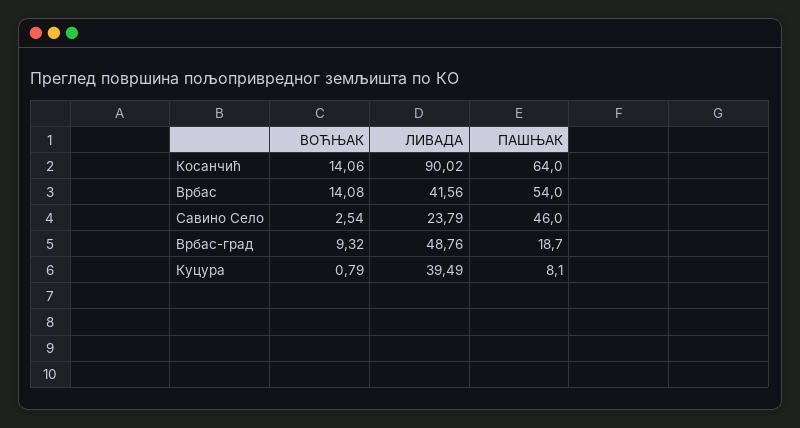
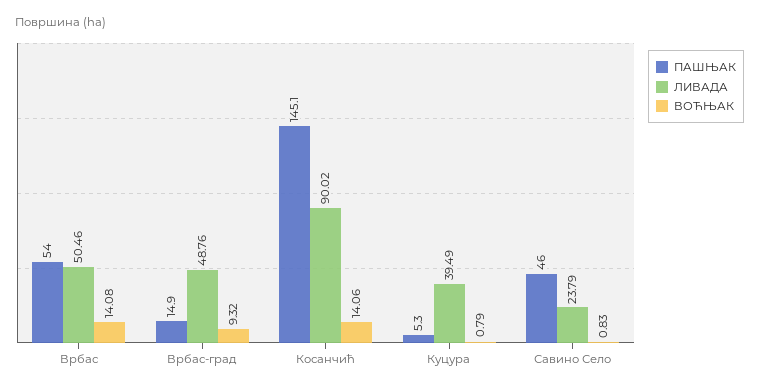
  {
    "ВОЋЊАК": {
      "Косанчић": 14.06,
      "Врбас": 14.08,
-     "Савино Село": 2.54,
+     "Савино Село": 0.83,
      "Врбас-град": 9.32,
      "Куцура": 0.79
    },
    "ЛИВАДА": {
      "Косанчић": 90.02,
-     "Врбас": 41.56,
+     "Врбас": 50.46,
      "Савино Село": 23.79,
      "Врбас-град": 48.76,
      "Куцура": 39.49
    },
    "ПАШЊАК": {
-     "Косанчић": 64,
+     "Косанчић": 145.1,
      "Врбас": 54,
      "Савино Село": 46,
-     "Врбас-град": 18.7,
+     "Врбас-град": 14.9,
-     "Куцура": 8.1
+     "Куцура": 5.3
    }
  }

